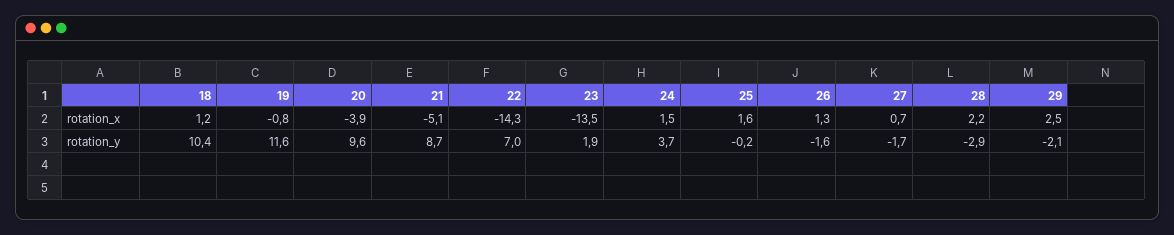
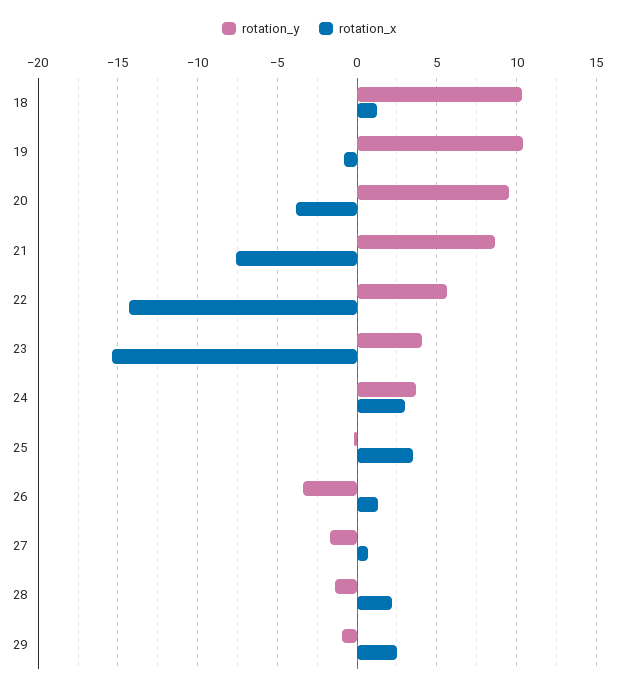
  {
    "rotation_x": {
      "18": 1.2,
      "19": -0.8,
      "20": -3.9,
-     "21": -5.1,
+     "21": -7.5,
      "22": -14.3,
-     "23": -13.5,
+     "23": -15.5,
-     "24": 1.5,
+     "24": 3,
-     "25": 1.6,
+     "25": 3.5,
      "26": 1.3,
      "27": 0.7,
      "28": 2.2,
      "29": 2.5
    },
    "rotation_y": {
      "18": 10.4,
-     "19": 11.6,
+     "19": 10.5,
      "20": 9.6,
      "21": 8.7,
-     "22": 7,
+     "22": 5.5,
-     "23": 1.9,
+     "23": 4,
      "24": 3.7,
      "25": -0.2,
-     "26": -1.6,
+     "26": -3.5,
      "27": -1.7,
-     "28": -2.9,
+     "28": -1.5,
-     "29": -2.1
+     "29": -1
    }
  }

